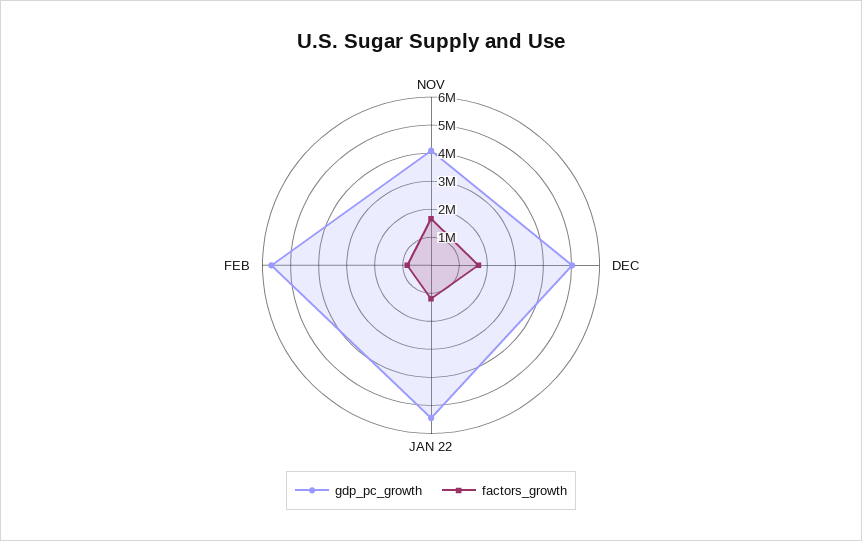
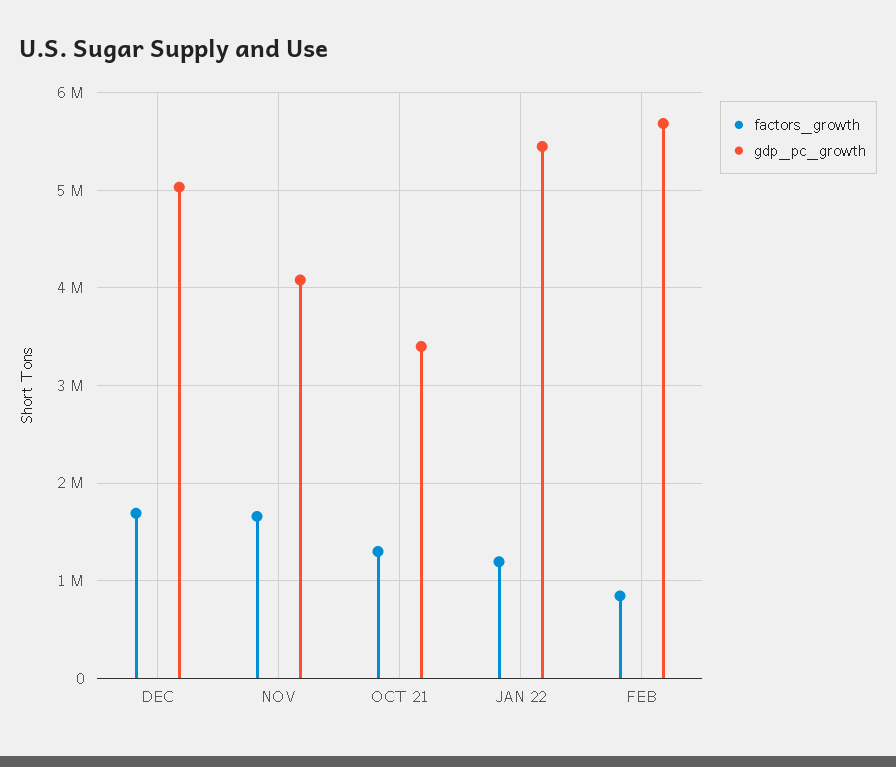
  {
    "gdp_pc_growth": {
      "NOV": 4100000,
      "DEC": 5000000,
      "JAN 22": 5400000,
-     "FEB": 5700000
+     "FEB": 5700000,
+     "OCT 21": 3400000
    },
    "factors_growth": {
      "NOV": 1700000,
      "DEC": 1700000,
      "JAN 22": 1200000,
-     "FEB": 800000
+     "FEB": 800000,
+     "OCT 21": 1300000
    }
  }

